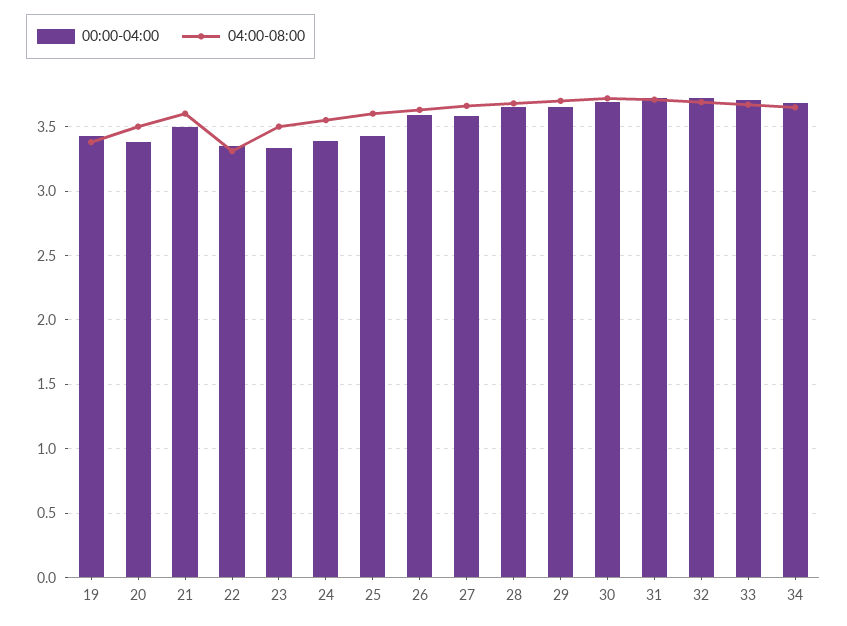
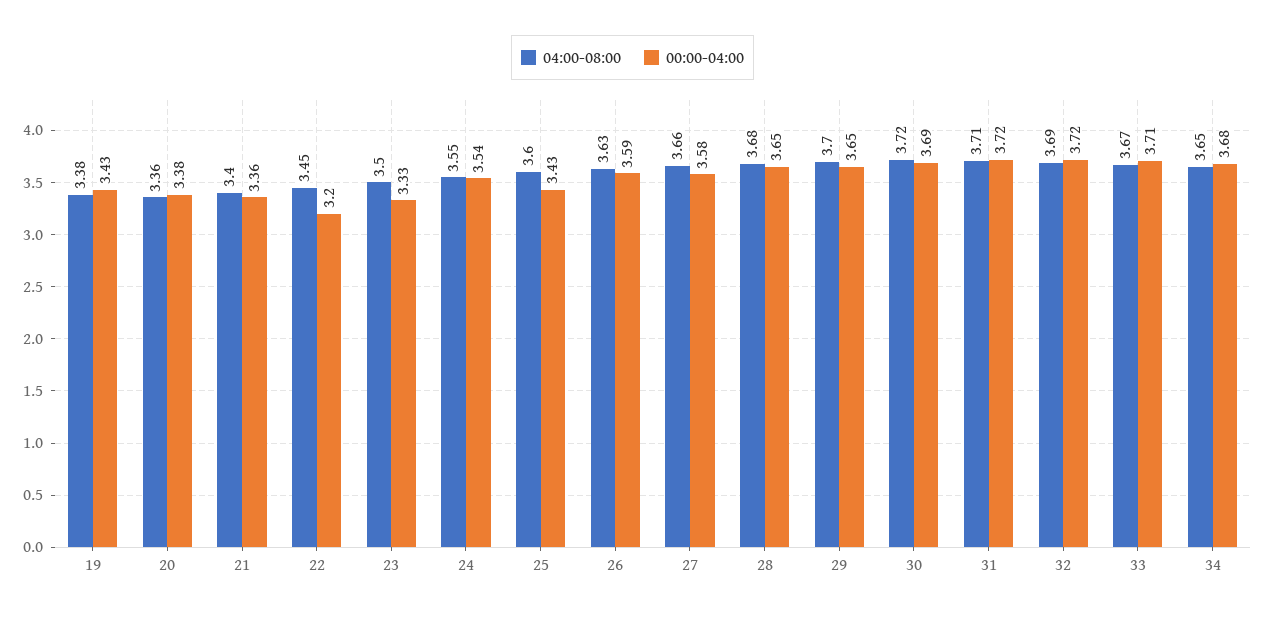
  {
    "00:00-04:00": {
      "19": 3.43,
      "20": 3.38,
-     "21": 3.5,
+     "21": 3.36,
-     "22": 3.35,
+     "22": 3.2,
      "23": 3.33,
-     "24": 3.4,
+     "24": 3.54,
      "25": 3.43,
      "26": 3.59,
      "27": 3.58,
      "28": 3.65,
      "29": 3.65,
      "30": 3.69,
      "31": 3.72,
      "32": 3.72,
      "33": 3.71,
      "34": 3.68
    },
    "04:00-08:00": {
      "19": 3.38,
-     "20": 3.5,
+     "20": 3.36,
-     "21": 3.6,
+     "21": 3.4,
-     "22": 3.3,
+     "22": 3.45,
      "23": 3.5,
      "24": 3.55,
      "25": 3.6,
      "26": 3.63,
      "27": 3.66,
      "28": 3.68,
      "29": 3.7,
      "30": 3.72,
      "31": 3.71,
      "32": 3.69,
      "33": 3.67,
      "34": 3.65
    }
  }

